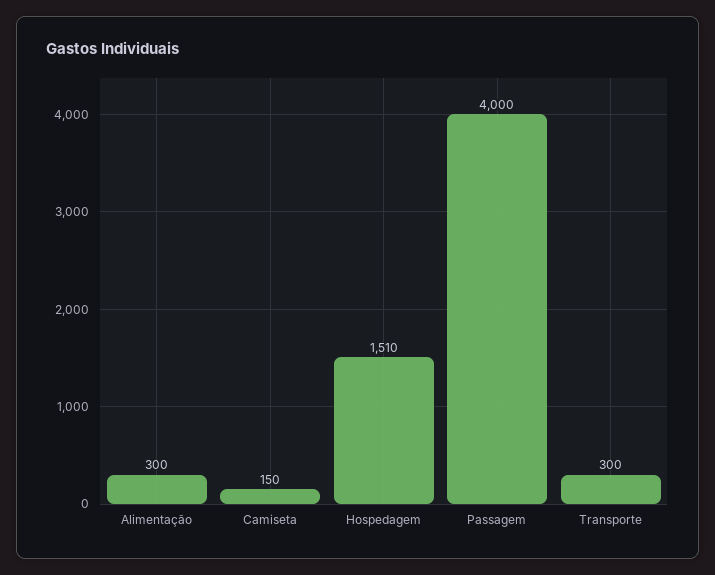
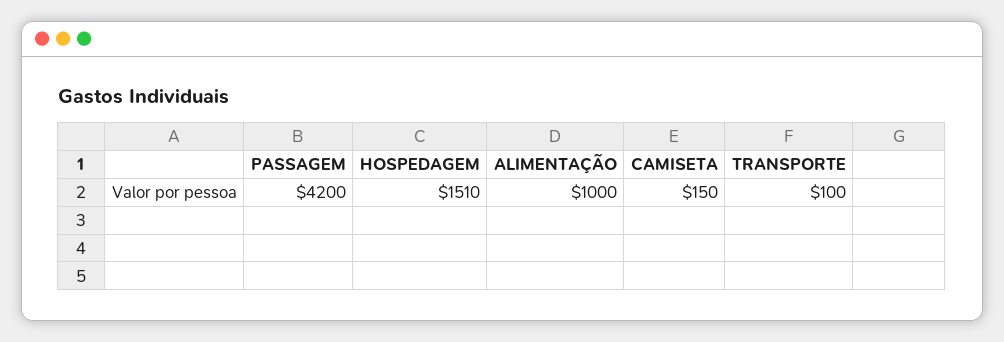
  {
-   "Alimentação": 300,
+   "Alimentação": 1000,
    "Camiseta": 150,
    "Hospedagem": 1510,
-   "Passagem": 4000,
+   "Passagem": 4200,
-   "Transporte": 300
+   "Transporte": 100
  }

